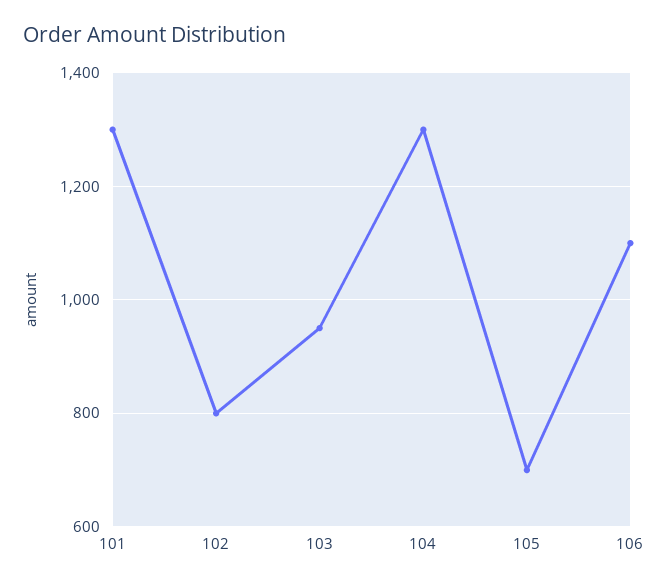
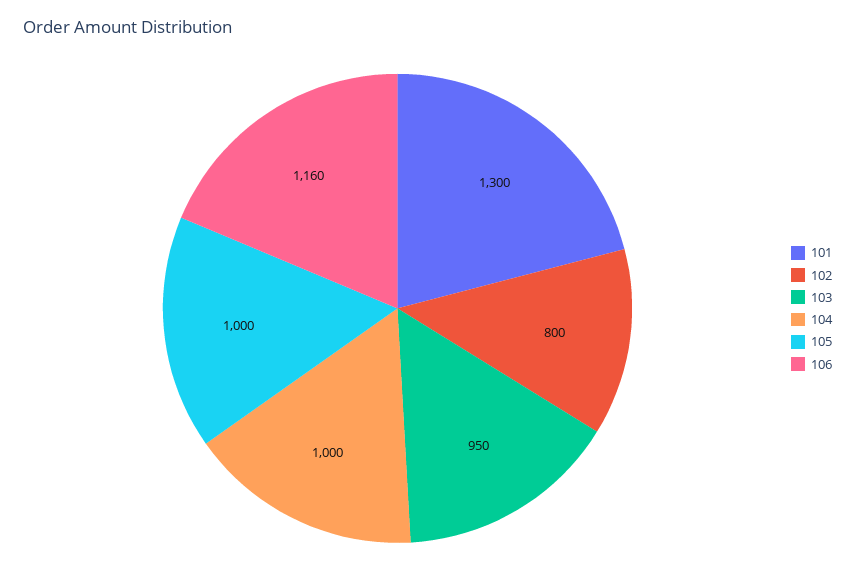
  {
    "101": 1300,
    "102": 800,
    "103": 950,
-   "104": 1300,
+   "104": 1000,
-   "105": 700,
+   "105": 1000,
-   "106": 1100
+   "106": 1160
  }

